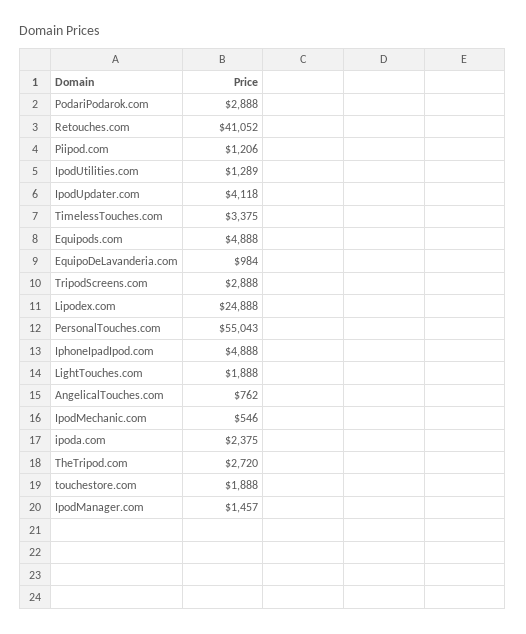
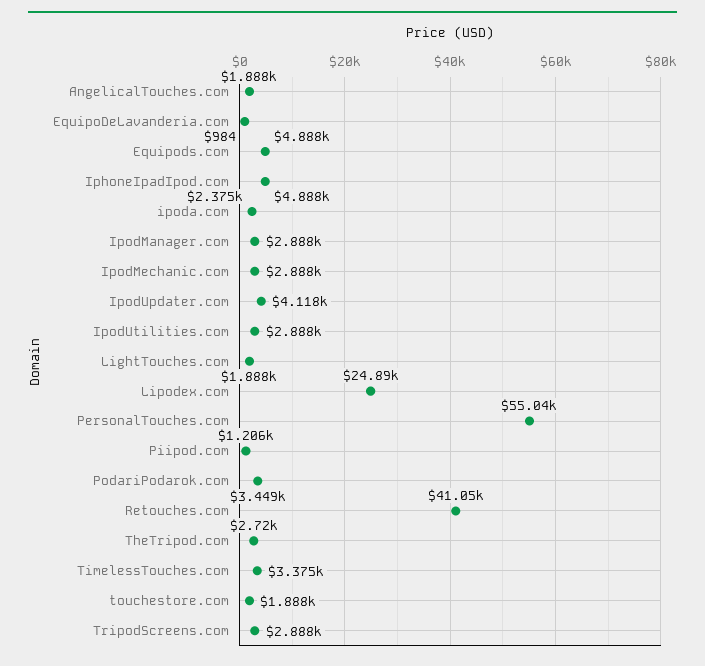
  {
-   "PodariPodarok.com": 2888,
+   "PodariPodarok.com": 3449,
    "Retouches.com": 41052,
    "Piipod.com": 1206,
-   "IpodUtilities.com": 1289,
+   "IpodUtilities.com": 2888,
    "IpodUpdater.com": 4118,
    "TimelessTouches.com": 3375,
    "Equipods.com": 4888,
    "EquipoDeLavanderia.com": 984,
    "TripodScreens.com": 2888,
    "Lipodex.com": 24888,
    "PersonalTouches.com": 55043,
    "IphoneIpadIpod.com": 4888,
    "LightTouches.com": 1888,
-   "AngelicalTouches.com": 762,
+   "AngelicalTouches.com": 1888,
-   "IpodMechanic.com": 546,
+   "IpodMechanic.com": 2888,
    "ipoda.com": 2375,
    "TheTripod.com": 2720,
    "touchestore.com": 1888,
-   "IpodManager.com": 1457
+   "IpodManager.com": 2888
  }

